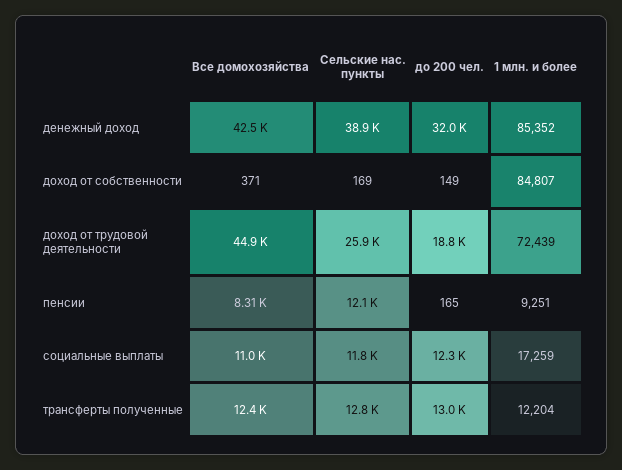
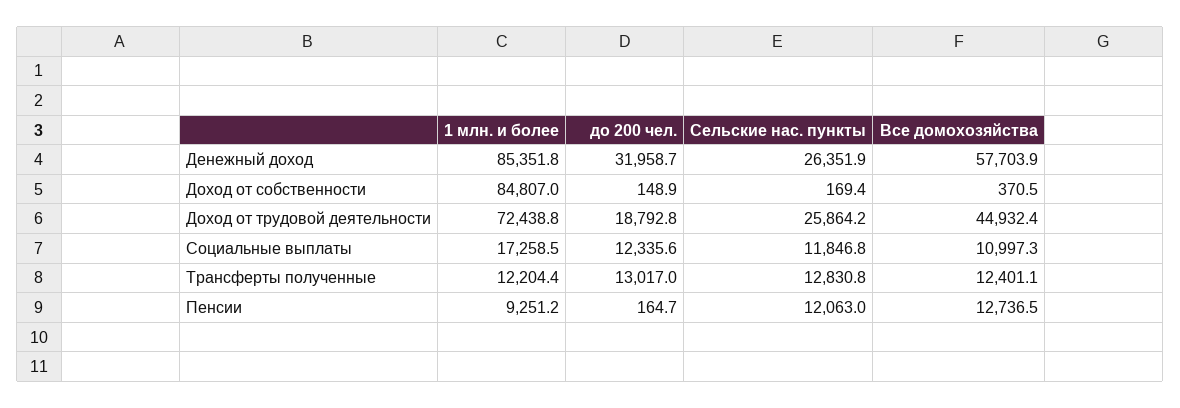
  {
    "Все домохозяйства": {
-     "денежный доход": 42500,
+     "денежный доход": 57703.9,
      "доход от собственности": 370.5,
      "доход от трудовой деятельности": 44932.4,
-     "пенсии": 8310,
+     "пенсии": 12736.5,
      "социальные выплаты": 10997.3,
      "трансферты полученные": 12401.1
    },
    "Сельские нас. пункты": {
-     "денежный доход": 38900,
+     "денежный доход": 26351.9,
      "доход от собственности": 169.4,
      "доход от трудовой деятельности": 25864.2,
      "пенсии": 12063,
      "социальные выплаты": 11846.8,
      "трансферты полученные": 12830.8
    },
    "до 200 чел.": {
      "денежный доход": 31958.7,
      "доход от собственности": 148.9,
      "доход от трудовой деятельности": 18792.8,
      "пенсии": 164.7,
      "социальные выплаты": 12335.6,
      "трансферты полученные": 13017
    },
    "1 млн. и более": {
      "денежный доход": 85351.8,
      "доход от собственности": 84807,
      "доход от трудовой деятельности": 72438.8,
      "пенсии": 9251.2,
      "социальные выплаты": 17258.5,
      "трансферты полученные": 12204.4
    }
  }

